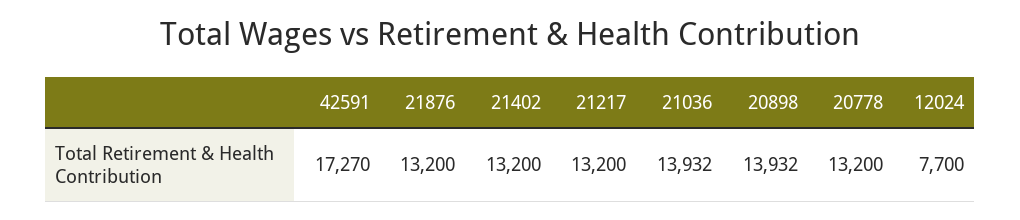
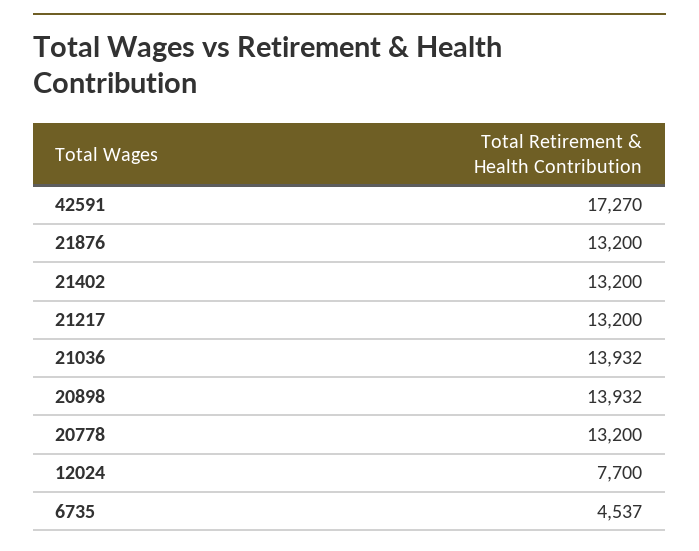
  {
    "42591": 17270,
    "21876": 13200,
    "21402": 13200,
    "21217": 13200,
    "21036": 13932,
    "20898": 13932,
    "20778": 13200,
-   "12024": 7700
+   "12024": 7700,
+   "6735": 4537
  }

